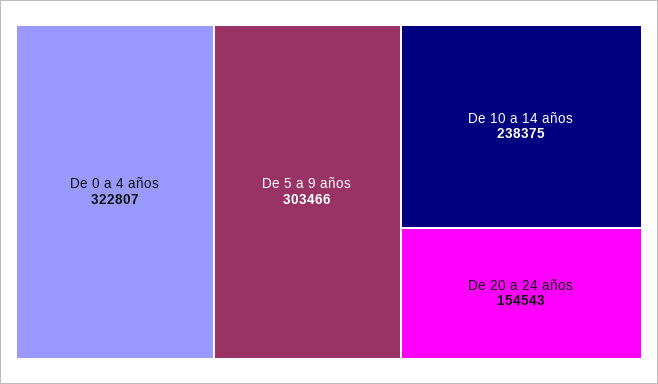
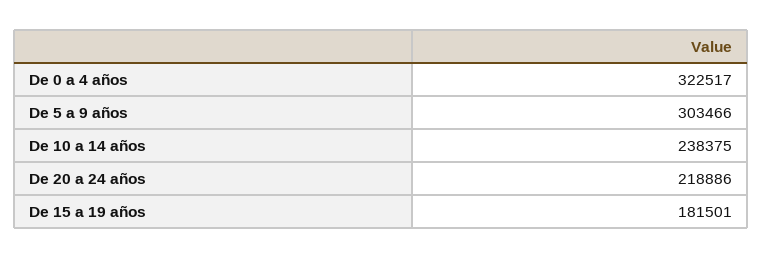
  {
-   "De 0 a 4 años": 322807,
+   "De 0 a 4 años": 322517,
    "De 5 a 9 años": 303466,
    "De 10 a 14 años": 238375,
-   "De 20 a 24 años": 154543
+   "De 20 a 24 años": 218886,
+   "De 15 a 19 años": 181501
  }

